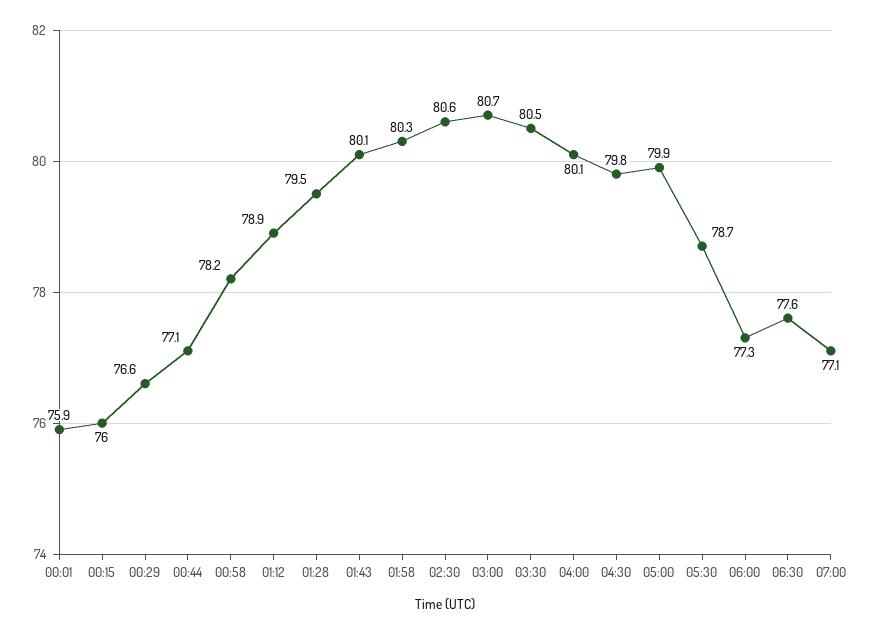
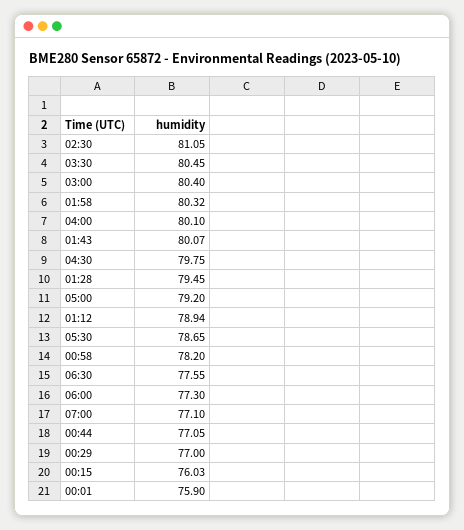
  {
    "00:01": 75.9,
    "00:15": 76.03,
-   "00:29": 76.6,
+   "00:29": 77,
    "00:44": 77.05,
    "00:58": 78.2,
    "01:12": 78.94,
    "01:28": 79.45,
    "01:43": 80.07,
    "01:58": 80.32,
-   "02:30": 80.6,
+   "02:30": 81.05,
-   "03:00": 80.7,
+   "03:00": 80.4,
    "03:30": 80.45,
    "04:00": 80.1,
    "04:30": 79.75,
-   "05:00": 79.9,
+   "05:00": 79.2,
    "05:30": 78.65,
    "06:00": 77.3,
    "06:30": 77.55,
    "07:00": 77.1
  }

